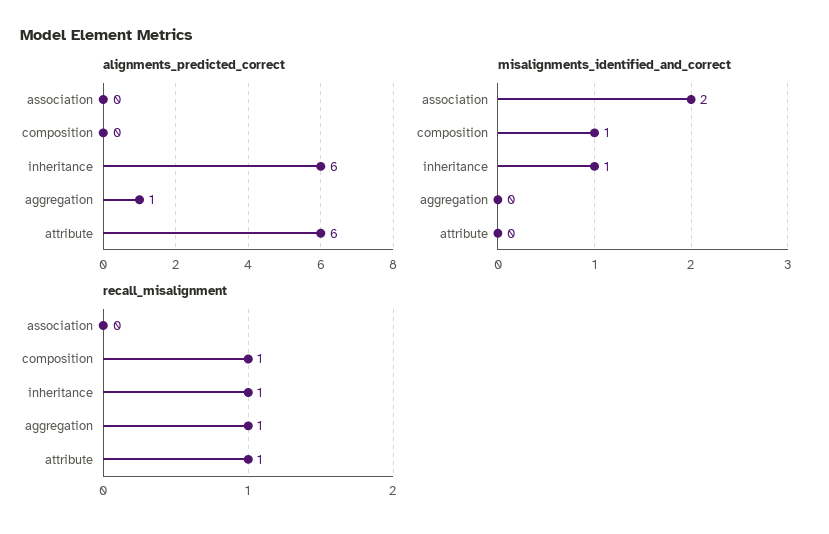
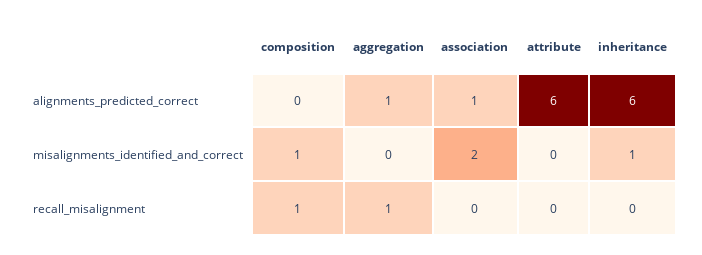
  {
    "alignments_predicted_correct": {
-     "association": 0,
+     "association": 1,
      "composition": 0,
      "inheritance": 6,
      "aggregation": 1,
      "attribute": 6
    },
    "misalignments_identified_and_correct": {
      "association": 2,
      "composition": 1,
      "inheritance": 1,
      "aggregation": 0,
      "attribute": 0
    },
    "recall_misalignment": {
      "association": 0,
      "composition": 1,
-     "inheritance": 1,
+     "inheritance": 0,
      "aggregation": 1,
-     "attribute": 1
+     "attribute": 0
    }
  }

